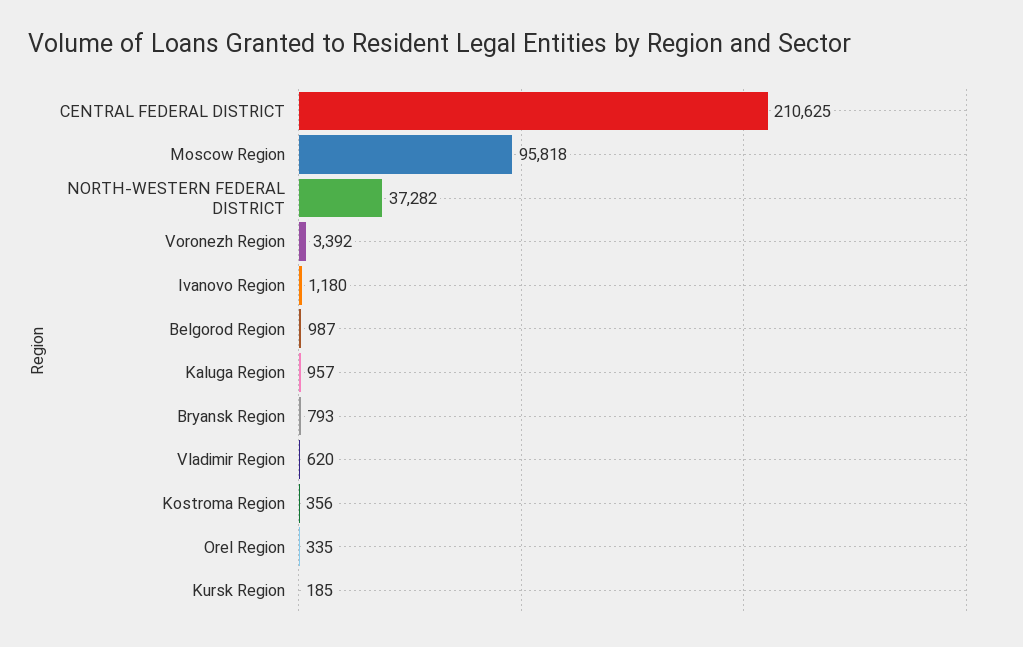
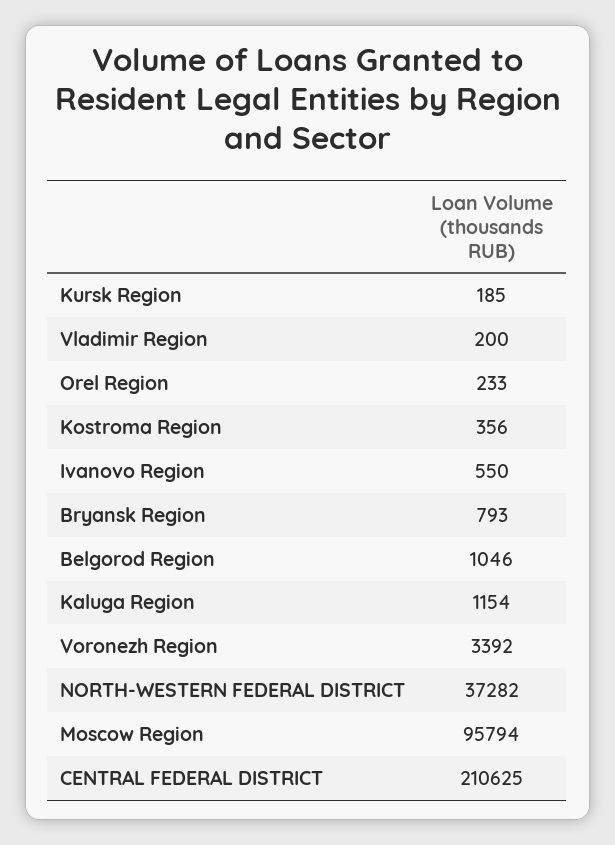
  {
    "CENTRAL FEDERAL DISTRICT": 210625,
-   "Moscow Region": 95818,
+   "Moscow Region": 95794,
    "NORTH-WESTERN FEDERAL DISTRICT": 37282,
    "Voronezh Region": 3392,
-   "Ivanovo Region": 1180,
+   "Ivanovo Region": 550,
-   "Belgorod Region": 987,
+   "Belgorod Region": 1046,
-   "Kaluga Region": 957,
+   "Kaluga Region": 1154,
    "Bryansk Region": 793,
-   "Vladimir Region": 620,
+   "Vladimir Region": 200,
    "Kostroma Region": 356,
-   "Orel Region": 335,
+   "Orel Region": 233,
    "Kursk Region": 185
  }

